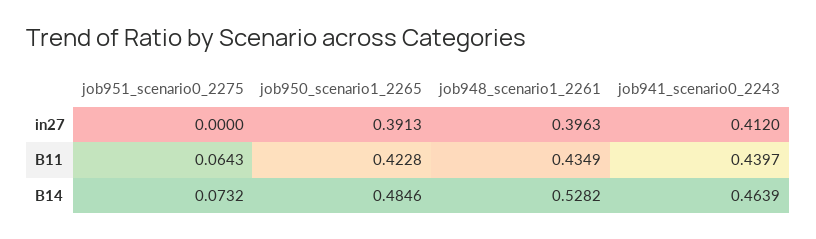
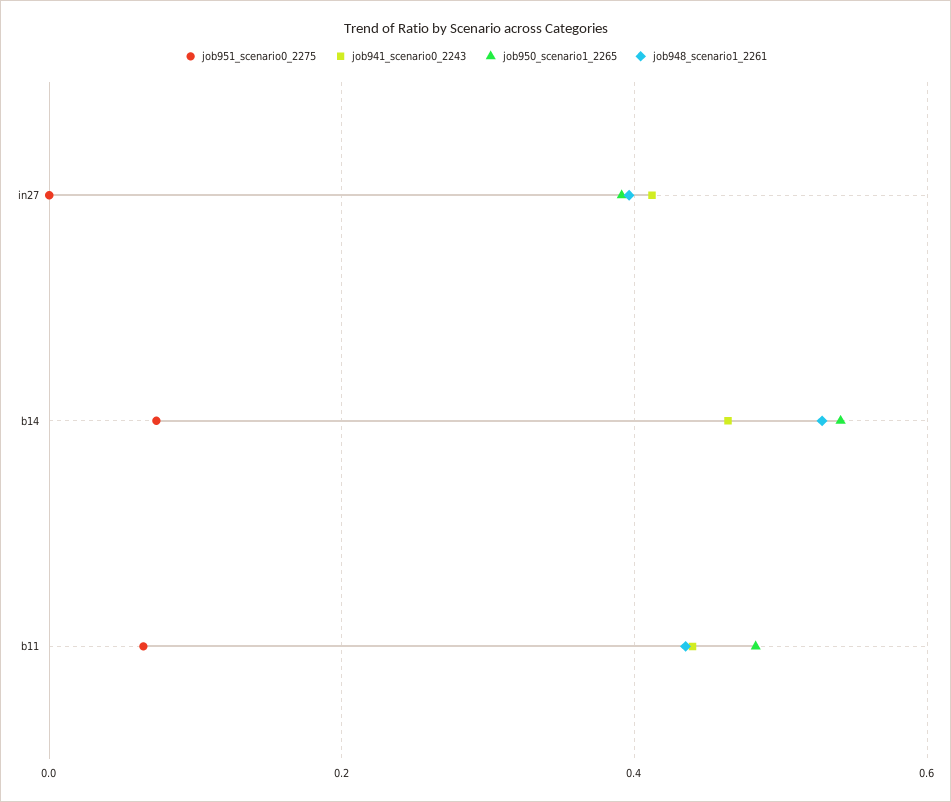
  {
    "job951_scenario0_2275": {
      "in27": 0,
      "B11": 0.0643,
      "B14": 0.0732
    },
    "job950_scenario1_2265": {
      "in27": 0.3913,
-     "B11": 0.4228,
+     "B11": 0.48,
-     "B14": 0.4846
+     "B14": 0.54
    },
    "job948_scenario1_2261": {
      "in27": 0.3963,
      "B11": 0.4349,
      "B14": 0.5282
    },
    "job941_scenario0_2243": {
      "in27": 0.412,
      "B11": 0.4397,
      "B14": 0.4639
    }
  }

